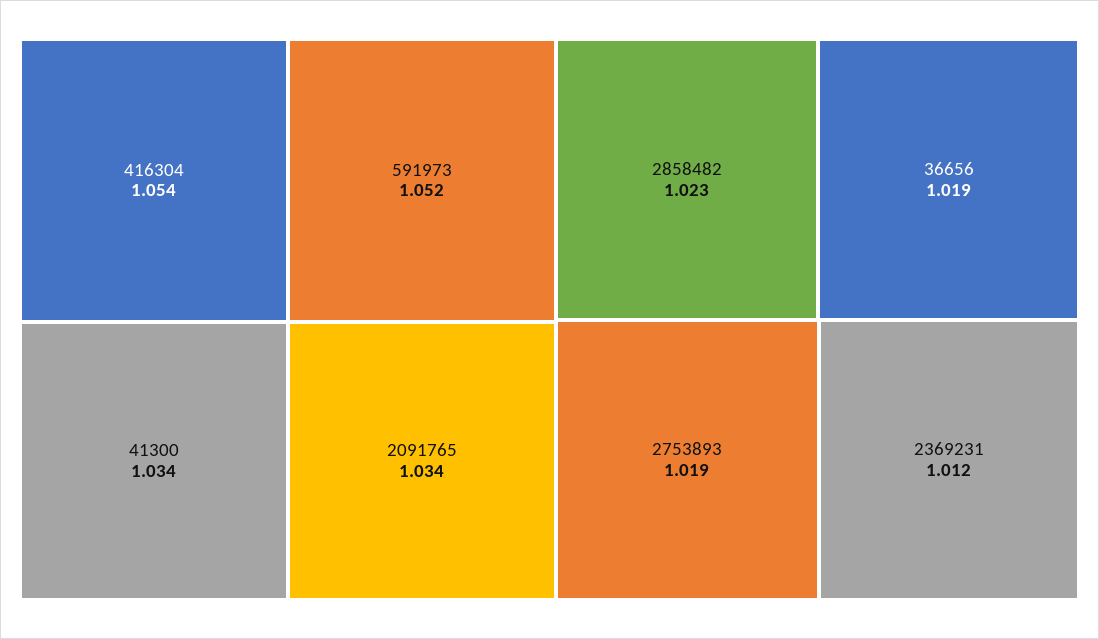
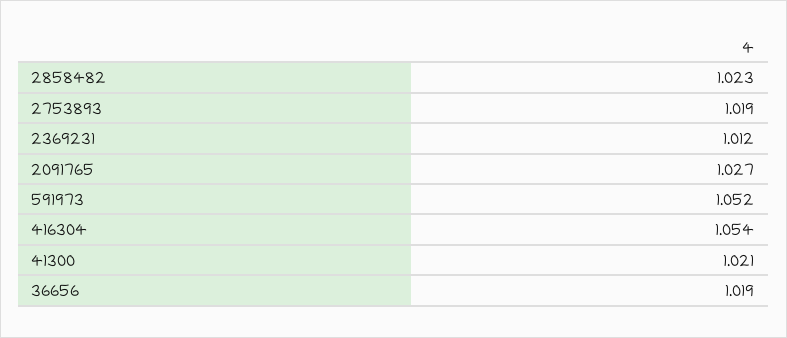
  {
    "416304": 1.054,
    "591973": 1.052,
-   "41300": 1.034,
+   "41300": 1.021,
-   "2091765": 1.034,
+   "2091765": 1.027,
    "2858482": 1.023,
    "36656": 1.019,
    "2753893": 1.019,
    "2369231": 1.012
  }

